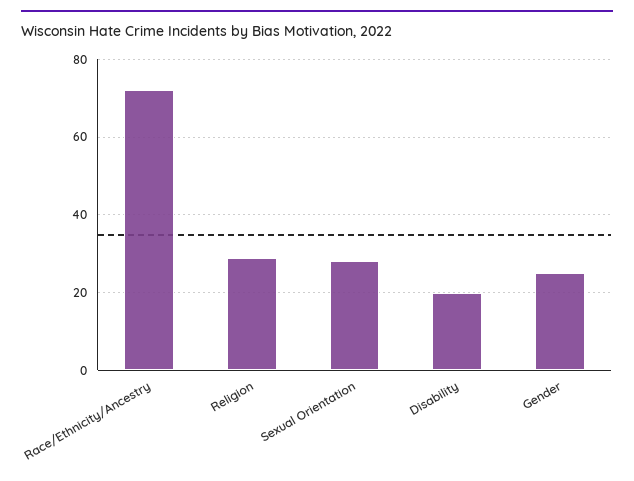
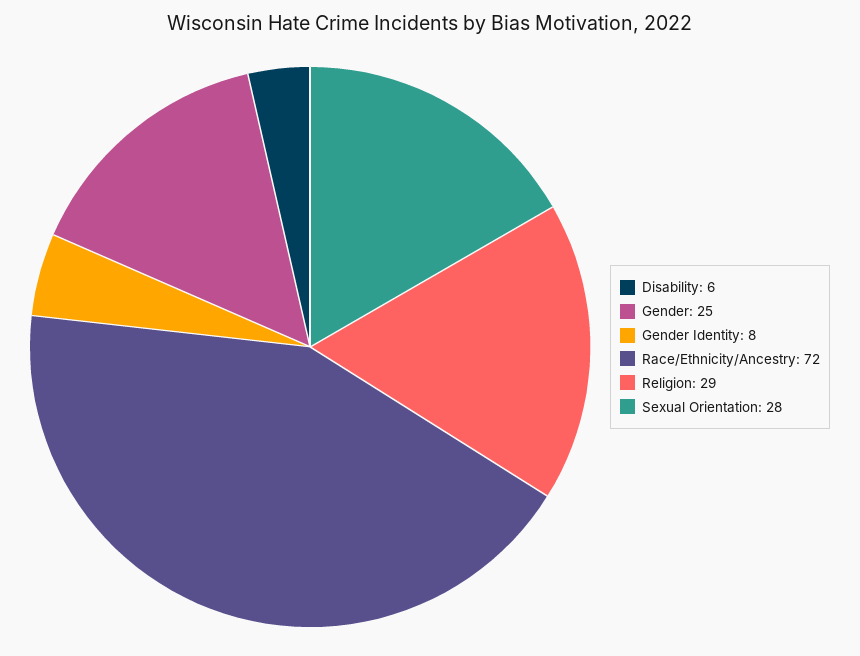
  {
    "Race/Ethnicity/Ancestry": 72,
    "Religion": 29,
    "Sexual Orientation": 28,
-   "Disability": 20,
+   "Disability": 6,
-   "Gender": 25
+   "Gender": 25,
+   "Gender Identity": 8
  }

